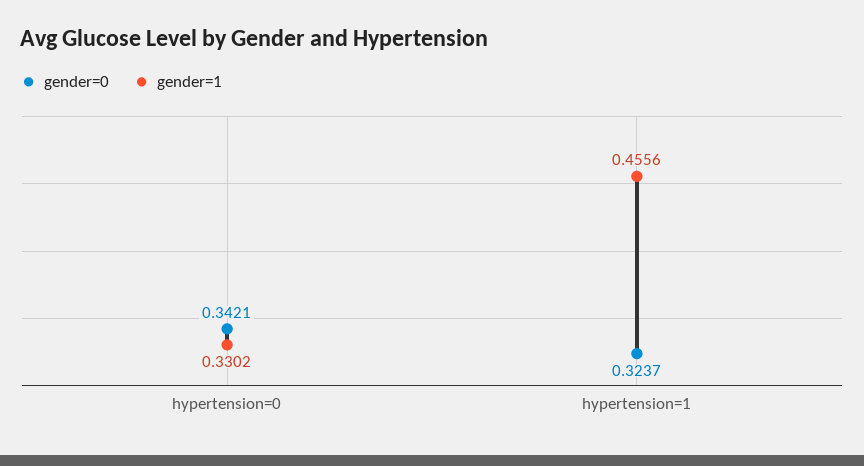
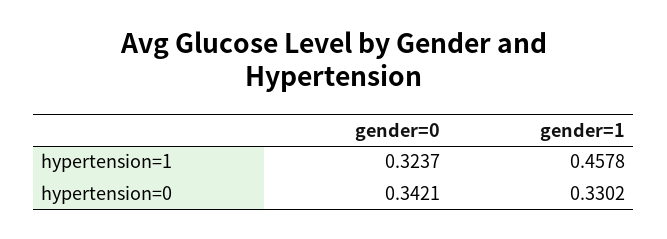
  {
    "gender=0": {
      "hypertension=0": 0.3421,
      "hypertension=1": 0.3237
    },
    "gender=1": {
      "hypertension=0": 0.3302,
-     "hypertension=1": 0.4556
+     "hypertension=1": 0.4578
    }
  }

